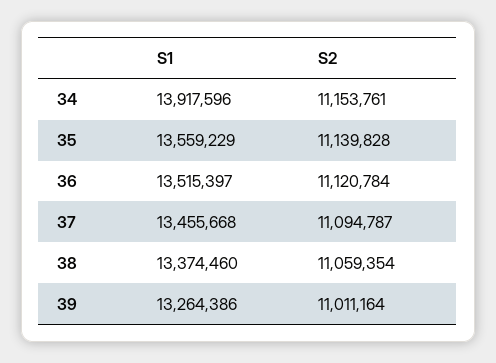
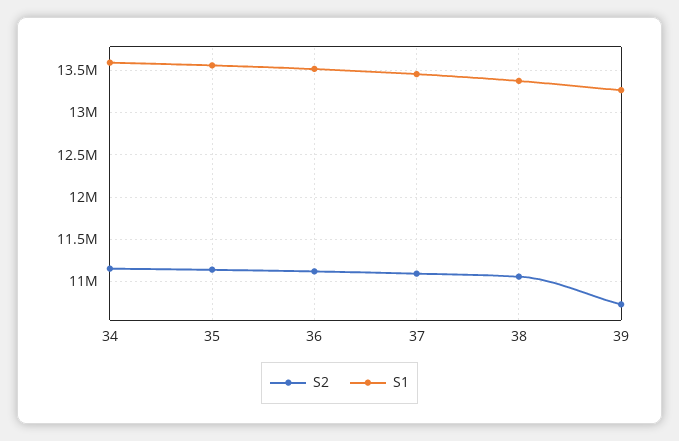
  {
    "S1": {
-     "34": 13917596,
+     "34": 13600000,
      "35": 13559229,
      "36": 13515397,
      "37": 13455668,
      "38": 13374460,
      "39": 13264386
    },
    "S2": {
      "34": 11153761,
      "35": 11139828,
      "36": 11120784,
      "37": 11094787,
      "38": 11059354,
-     "39": 11011164
+     "39": 10700000
    }
  }

